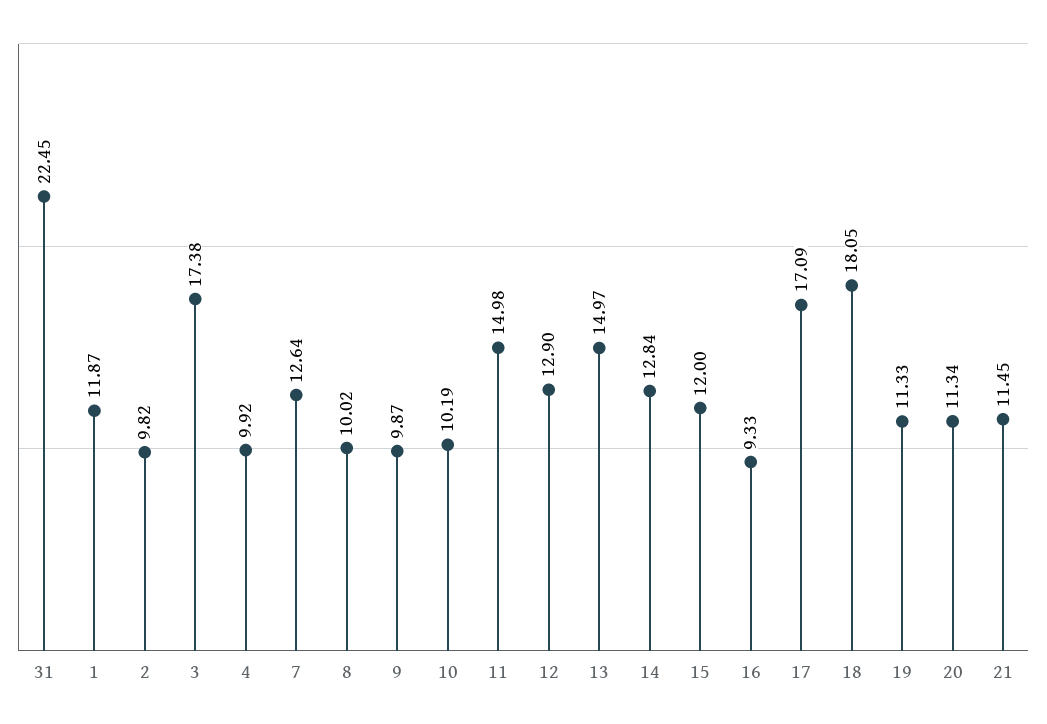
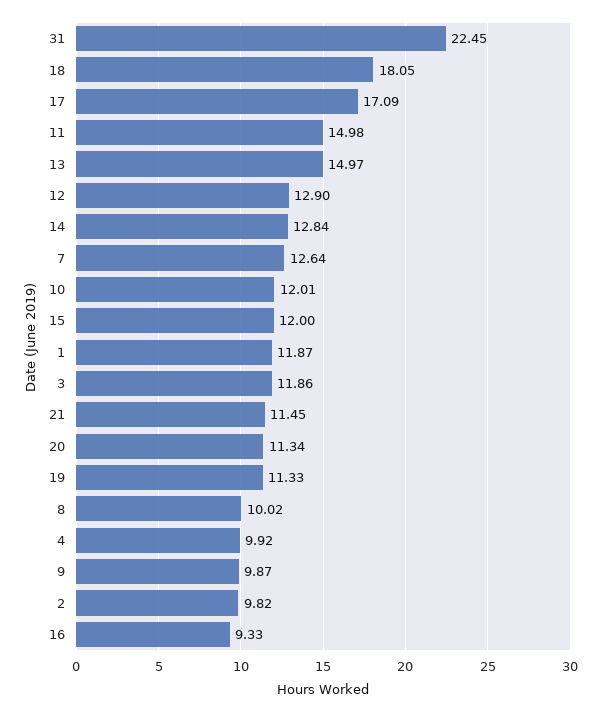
  {
    "31": 22.45,
    "1": 11.87,
    "2": 9.82,
-   "3": 17.38,
+   "3": 11.86,
    "4": 9.92,
    "7": 12.64,
    "8": 10.02,
    "9": 9.87,
-   "10": 10.19,
+   "10": 12.01,
    "11": 14.98,
    "12": 12.9,
    "13": 14.97,
    "14": 12.84,
    "15": 12,
    "16": 9.33,
    "17": 17.09,
    "18": 18.05,
    "19": 11.33,
    "20": 11.34,
    "21": 11.45
  }

